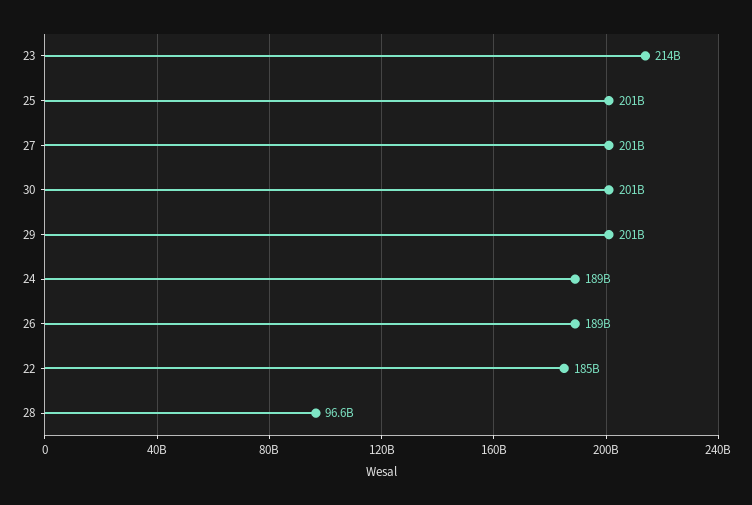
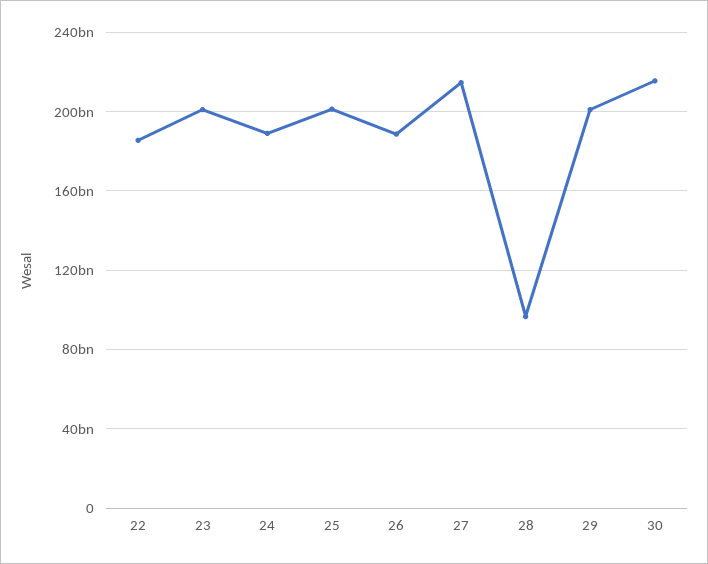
  {
-   "23": 214000000000,
+   "23": 200000000000,
    "25": 201000000000,
-   "27": 201000000000,
+   "27": 215000000000,
-   "30": 201000000000,
+   "30": 215000000000,
    "29": 201000000000,
    "24": 189000000000,
    "26": 189000000000,
    "22": 185000000000,
    "28": 96600000000
  }

